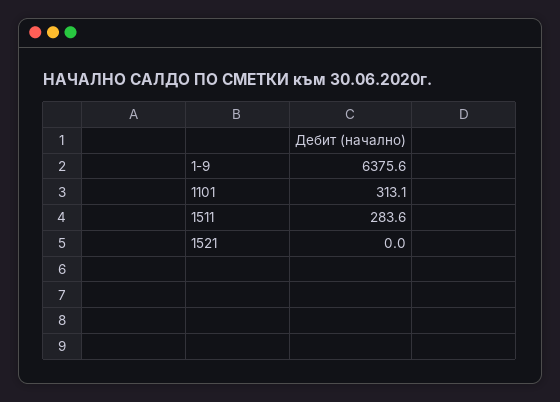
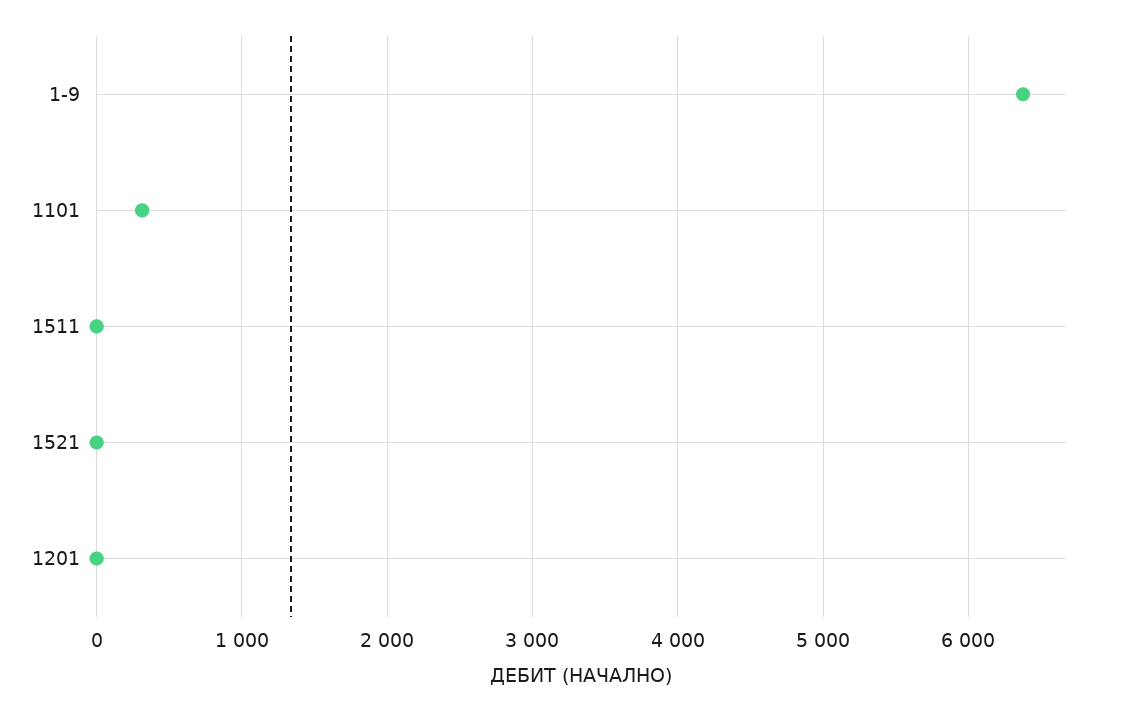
  {
    "1-9": 6375.6,
    "1101": 313.1,
-   "1511": 283.6,
+   "1511": 0,
-   "1521": 0
+   "1521": 0,
+   "1201": 0
  }

